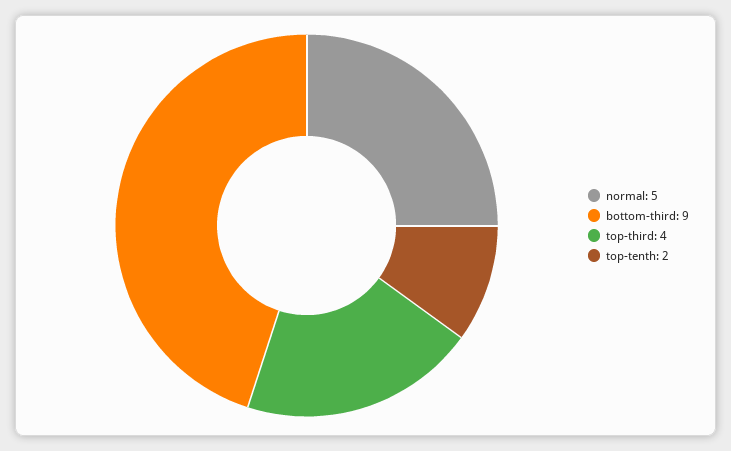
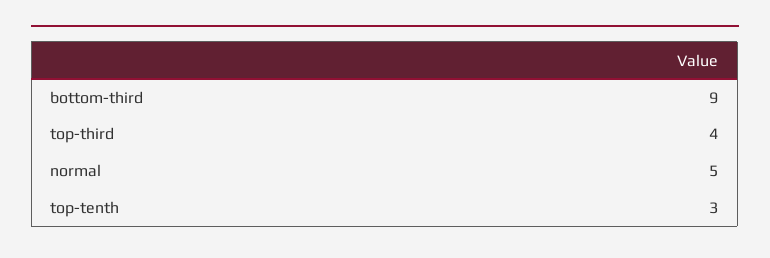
  {
    "normal": 5,
    "bottom-third": 9,
    "top-third": 4,
-   "top-tenth": 2
+   "top-tenth": 3
  }

